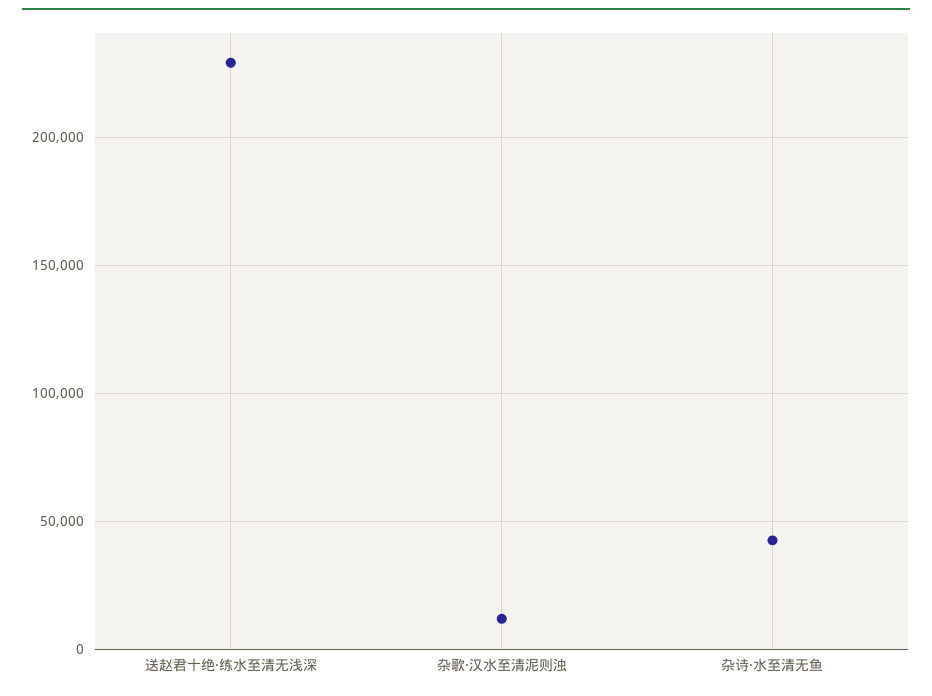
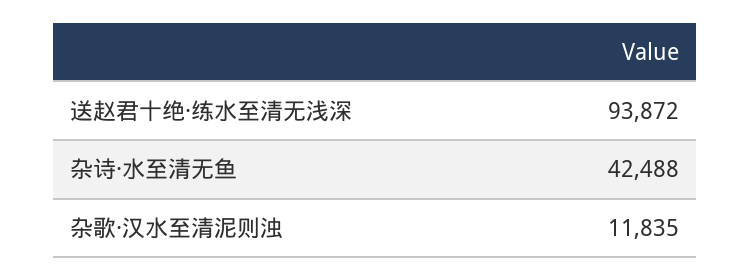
  {
-   "送赵君十绝·练水至清无浅深": 230000,
+   "送赵君十绝·练水至清无浅深": 93872,
    "杂歌·汉水至清泥则浊": 11835,
    "杂诗·水至清无鱼": 42488
  }

